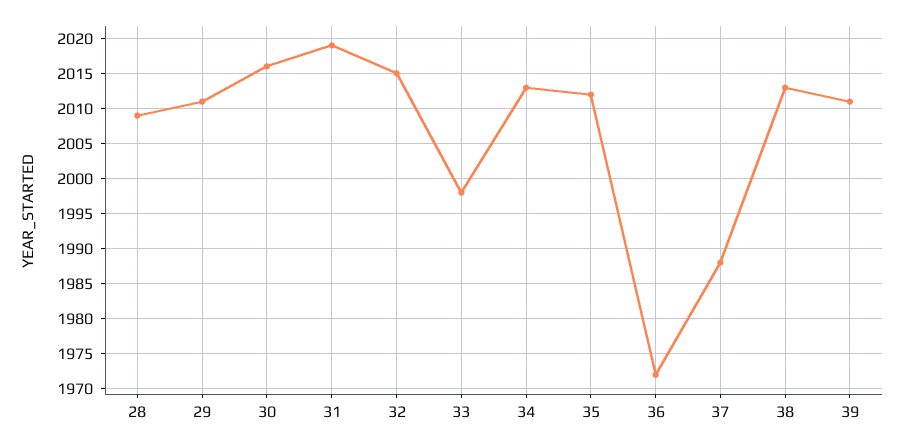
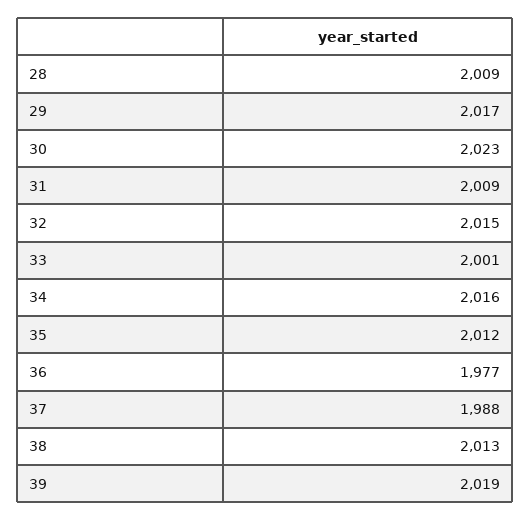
  {
    "28": 2009,
-   "29": 2011,
+   "29": 2017,
-   "30": 2016,
+   "30": 2023,
-   "31": 2019,
+   "31": 2009,
    "32": 2015,
-   "33": 1998,
+   "33": 2001,
-   "34": 2013,
+   "34": 2016,
    "35": 2012,
-   "36": 1972,
+   "36": 1977,
    "37": 1988,
    "38": 2013,
-   "39": 2011
+   "39": 2019
  }

